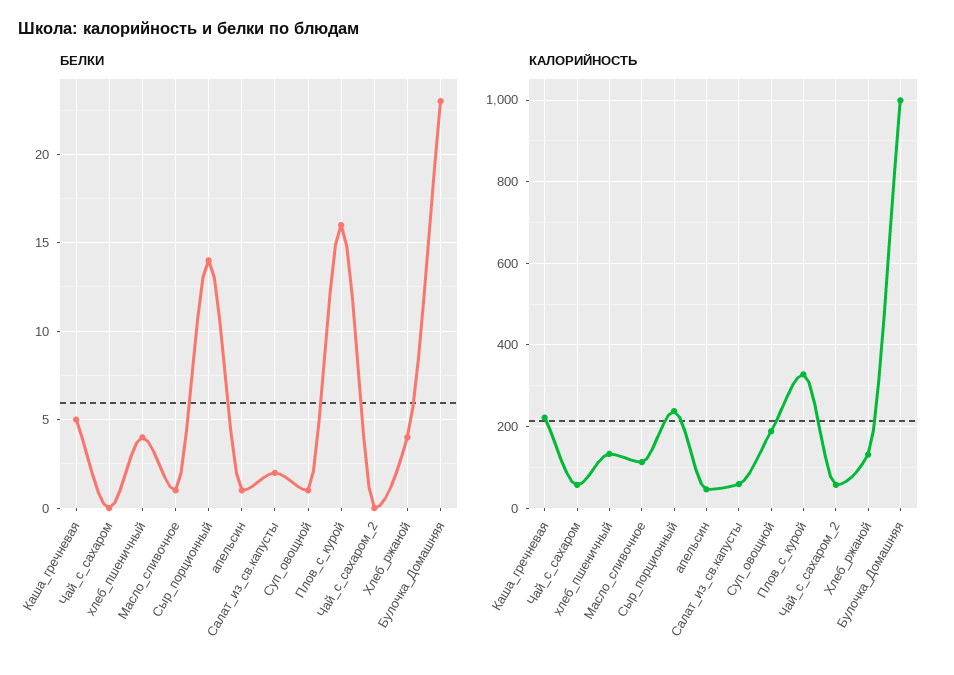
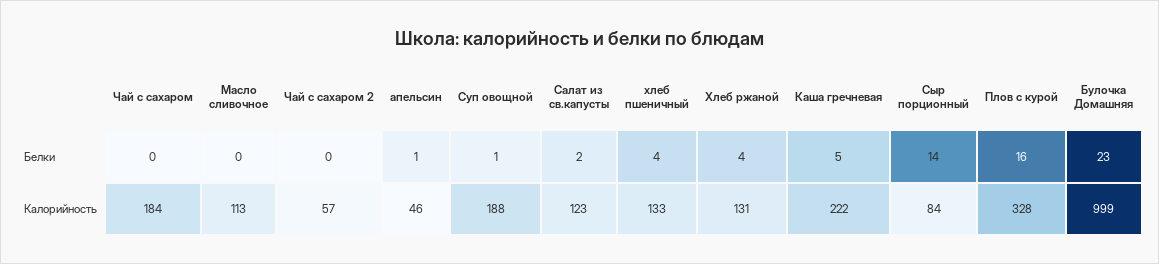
  {
    "БЕЛКИ": {
      "Каша_гречневая": 5,
      "Чай_с_сахаром": 0,
      "хлеб_пшеничный": 4,
-     "Масло_сливочное": 1,
+     "Масло_сливочное": 0,
      "Сыр_порционный": 14,
      "апельсин": 1,
      "Салат_из_св.капусты": 2,
      "Суп_овощной": 1,
      "Плов_с_курой": 16,
      "Чай_с_сахаром_2": 0,
      "Хлеб_ржаной": 4,
      "Булочка_Домашняя": 23
    },
    "КАЛОРИЙНОСТЬ": {
      "Каша_гречневая": 222,
-     "Чай_с_сахаром": 60,
+     "Чай_с_сахаром": 184,
      "хлеб_пшеничный": 133,
      "Масло_сливочное": 113,
-     "Сыр_порционный": 240,
+     "Сыр_порционный": 84,
      "апельсин": 46,
-     "Салат_из_св.капусты": 60,
+     "Салат_из_св.капусты": 123,
      "Суп_овощной": 188,
      "Плов_с_курой": 328,
      "Чай_с_сахаром_2": 57,
      "Хлеб_ржаной": 131,
      "Булочка_Домашняя": 999
    }
  }

